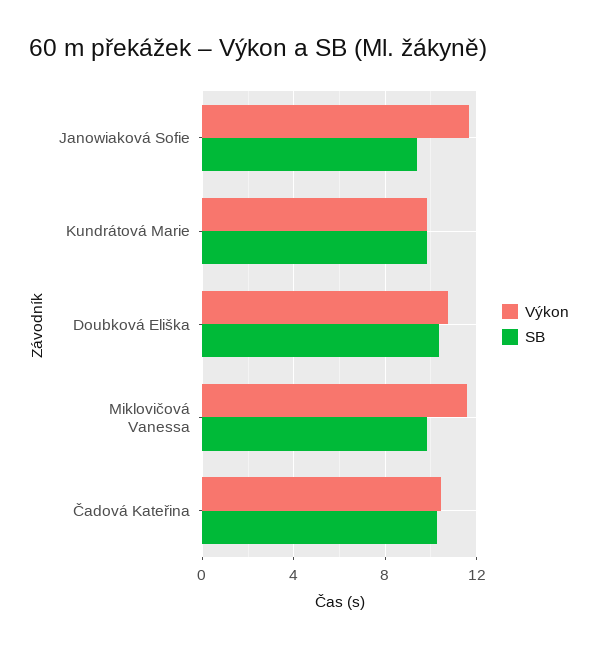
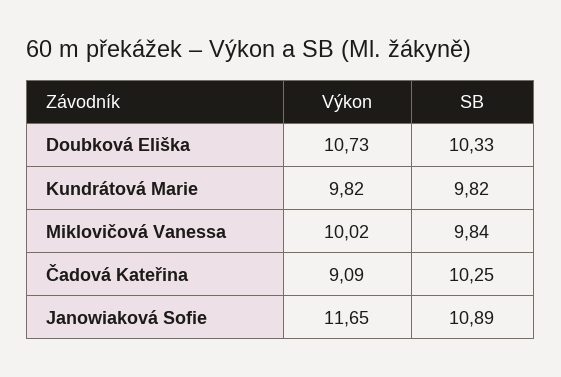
  {
    "Výkon": {
      "Janowiaková Sofie": 11.65,
      "Kundrátová Marie": 9.82,
      "Doubková Eliška": 10.73,
-     "Miklovičová Vanessa": 11.5,
+     "Miklovičová Vanessa": 10.02,
-     "Čadová Kateřina": 10.5
+     "Čadová Kateřina": 9.09
    },
    "SB": {
-     "Janowiaková Sofie": 9.5,
+     "Janowiaková Sofie": 10.89,
      "Kundrátová Marie": 9.82,
      "Doubková Eliška": 10.33,
      "Miklovičová Vanessa": 9.84,
      "Čadová Kateřina": 10.25
    }
  }

